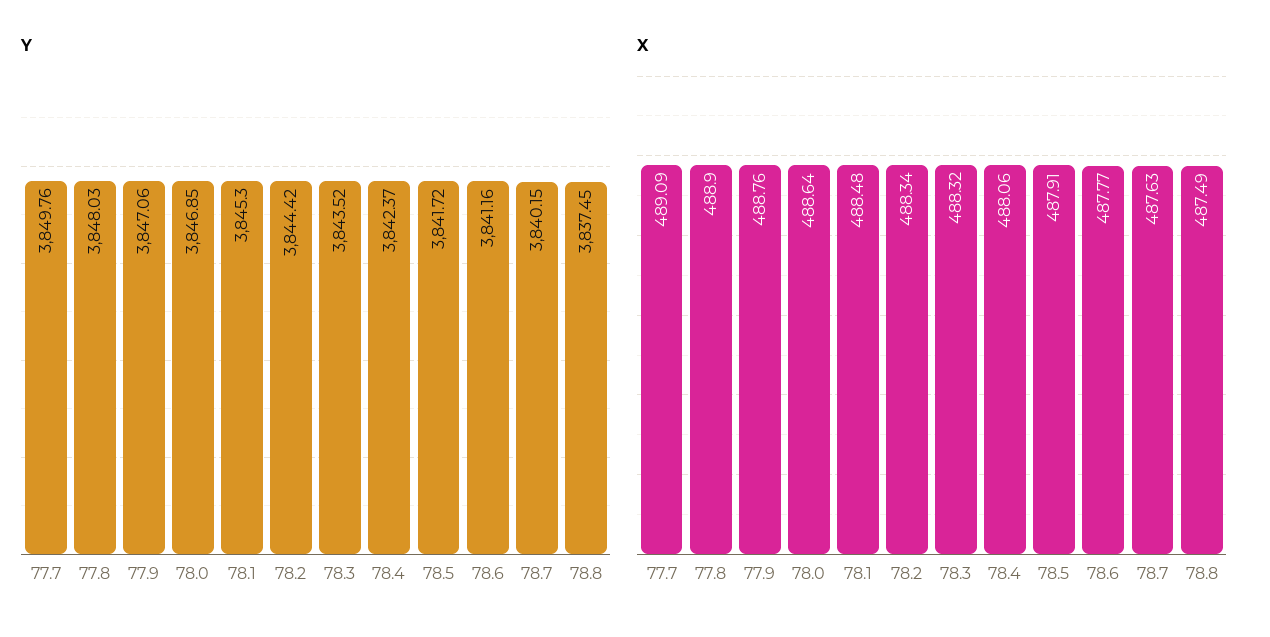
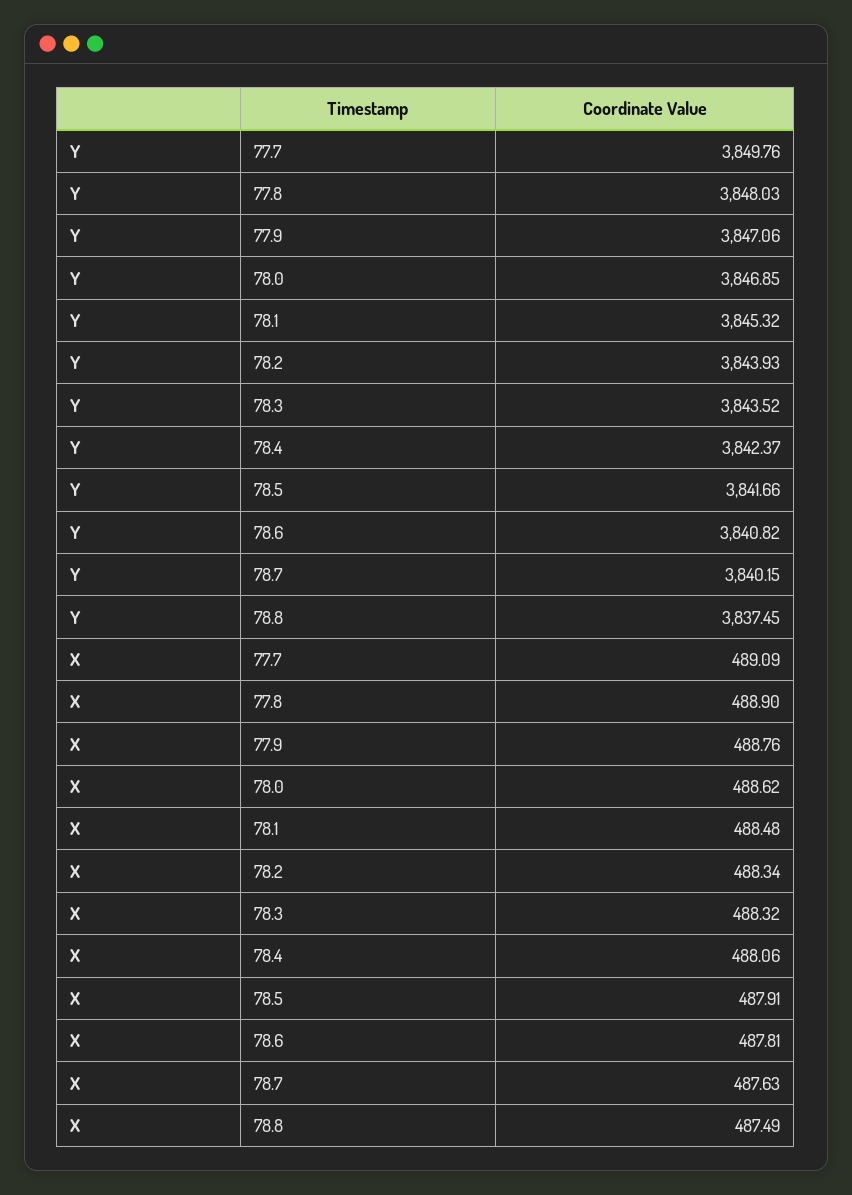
  {
    "Y": {
      "77.7": 3849.76,
      "77.8": 3848.03,
      "77.9": 3847.06,
      "78.0": 3846.85,
-     "78.1": 3845.3,
+     "78.1": 3845.32,
-     "78.2": 3844.42,
+     "78.2": 3843.93,
      "78.3": 3843.52,
      "78.4": 3842.37,
-     "78.5": 3841.72,
+     "78.5": 3841.66,
-     "78.6": 3841.16,
+     "78.6": 3840.82,
      "78.7": 3840.15,
      "78.8": 3837.45
    },
    "X": {
      "77.7": 489.09,
      "77.8": 488.9,
      "77.9": 488.76,
-     "78.0": 488.64,
+     "78.0": 488.62,
      "78.1": 488.48,
      "78.2": 488.34,
      "78.3": 488.32,
      "78.4": 488.06,
      "78.5": 487.91,
-     "78.6": 487.77,
+     "78.6": 487.81,
      "78.7": 487.63,
      "78.8": 487.49
    }
  }

